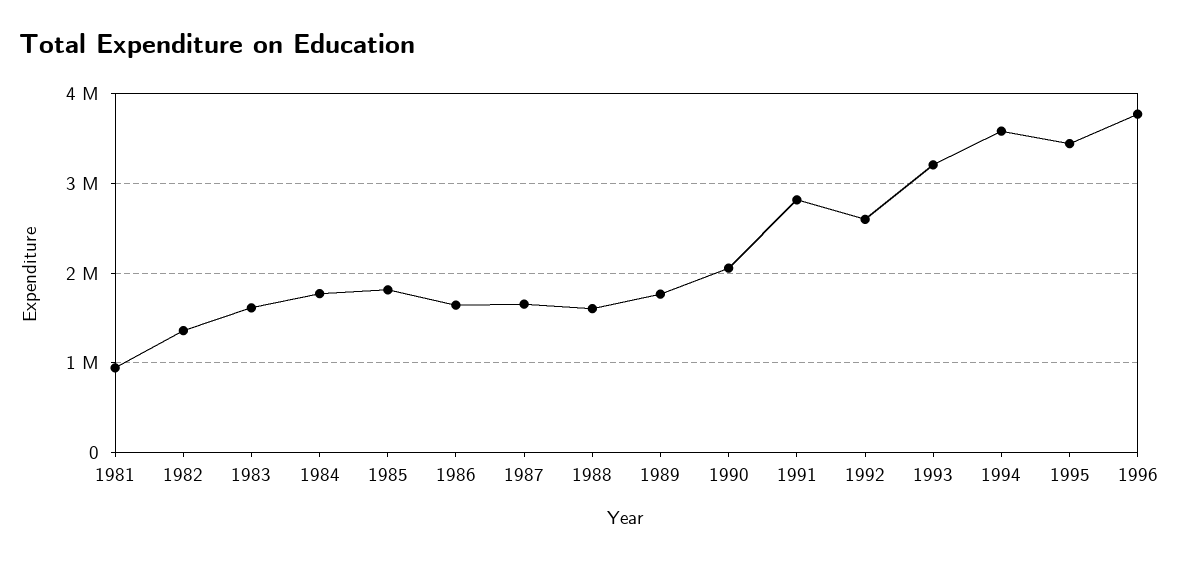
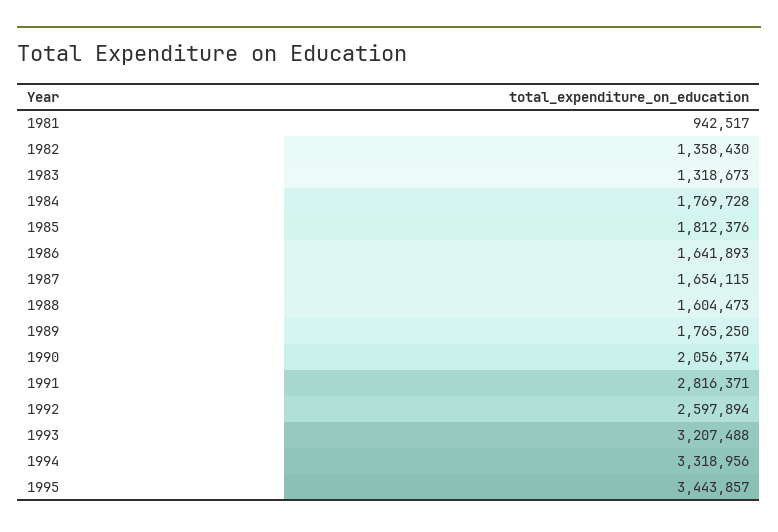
  {
    "1981": 942517,
    "1982": 1358430,
-   "1983": 1600000,
+   "1983": 1318673,
    "1984": 1769728,
    "1985": 1812376,
    "1986": 1641893,
    "1987": 1654115,
    "1988": 1604473,
    "1989": 1765250,
    "1990": 2056374,
    "1991": 2816371,
    "1992": 2597894,
    "1993": 3207488,
-   "1994": 3600000,
+   "1994": 3318956,
-   "1995": 3443857,
+   "1995": 3443857
-   "1996": 3800000
  }

